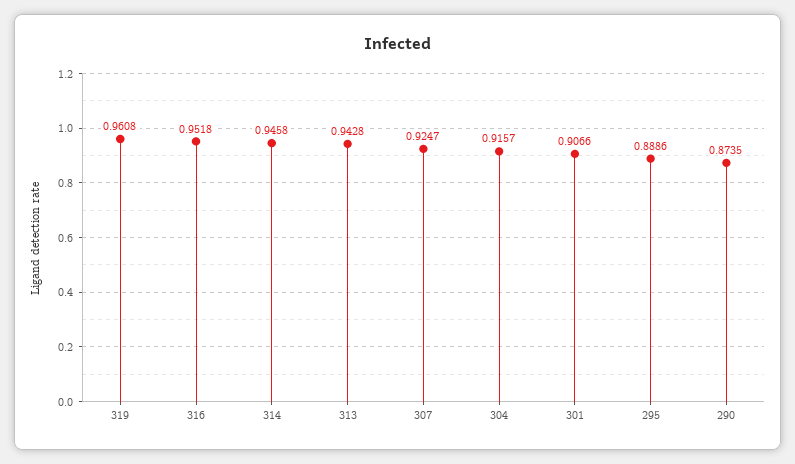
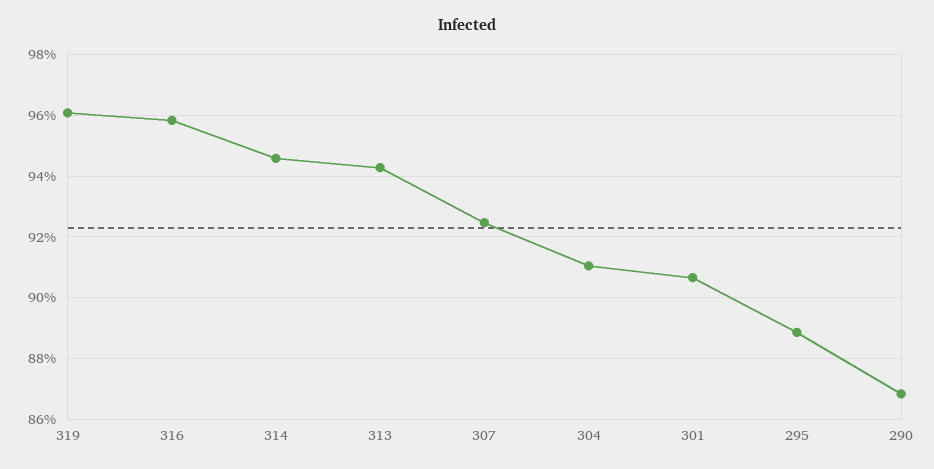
  {
    "319": 0.9608,
-   "316": 0.9518,
+   "316": 0.958,
    "314": 0.9458,
    "313": 0.9428,
    "307": 0.9247,
-   "304": 0.9157,
+   "304": 0.91,
    "301": 0.9066,
    "295": 0.8886,
-   "290": 0.8735
+   "290": 0.868
  }

